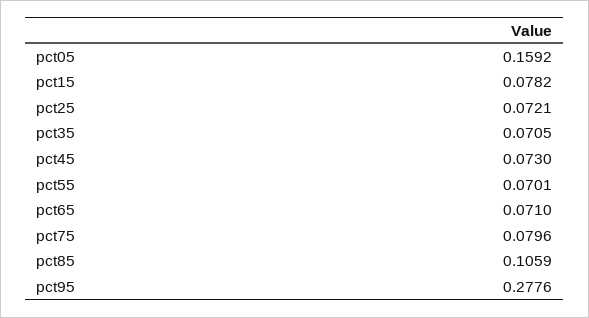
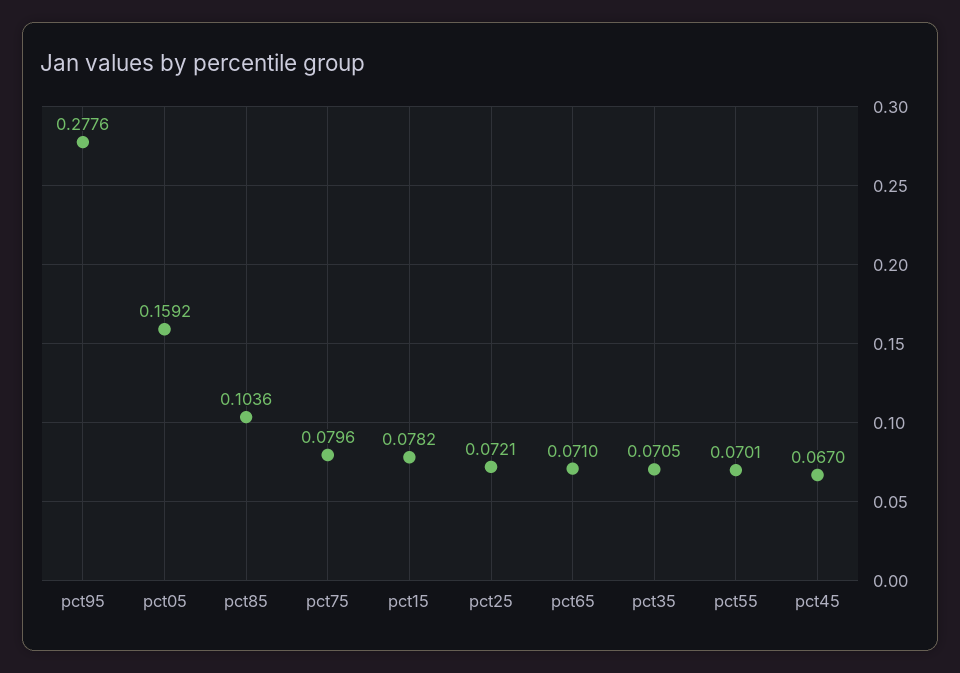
  {
    "pct05": 0.1592,
    "pct15": 0.0782,
    "pct25": 0.0721,
    "pct35": 0.0705,
-   "pct45": 0.073,
+   "pct45": 0.067,
    "pct55": 0.0701,
    "pct65": 0.071,
    "pct75": 0.0796,
-   "pct85": 0.1059,
+   "pct85": 0.1036,
    "pct95": 0.2776
  }

